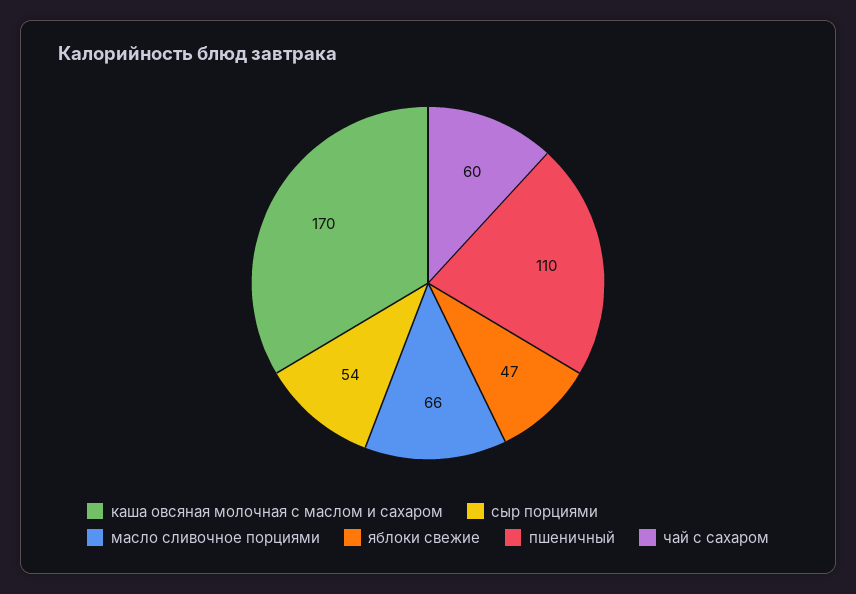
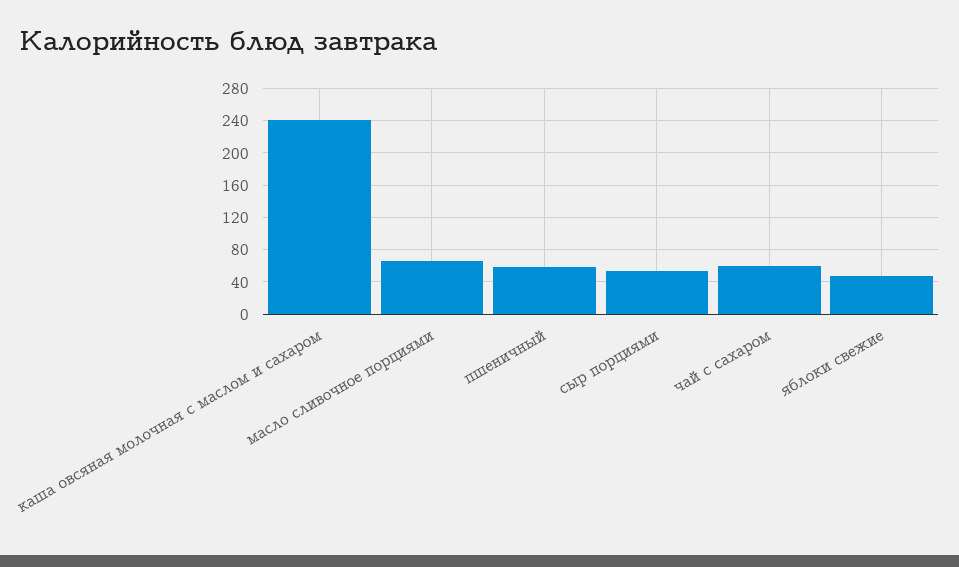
  {
-   "каша овсяная молочная с маслом и сахаром": 170,
+   "каша овсяная молочная с маслом и сахаром": 240,
    "сыр порциями": 54,
    "масло сливочное порциями": 66,
    "яблоки свежие": 47,
-   "пшеничный": 110,
+   "пшеничный": 60,
    "чай с сахаром": 60
  }

